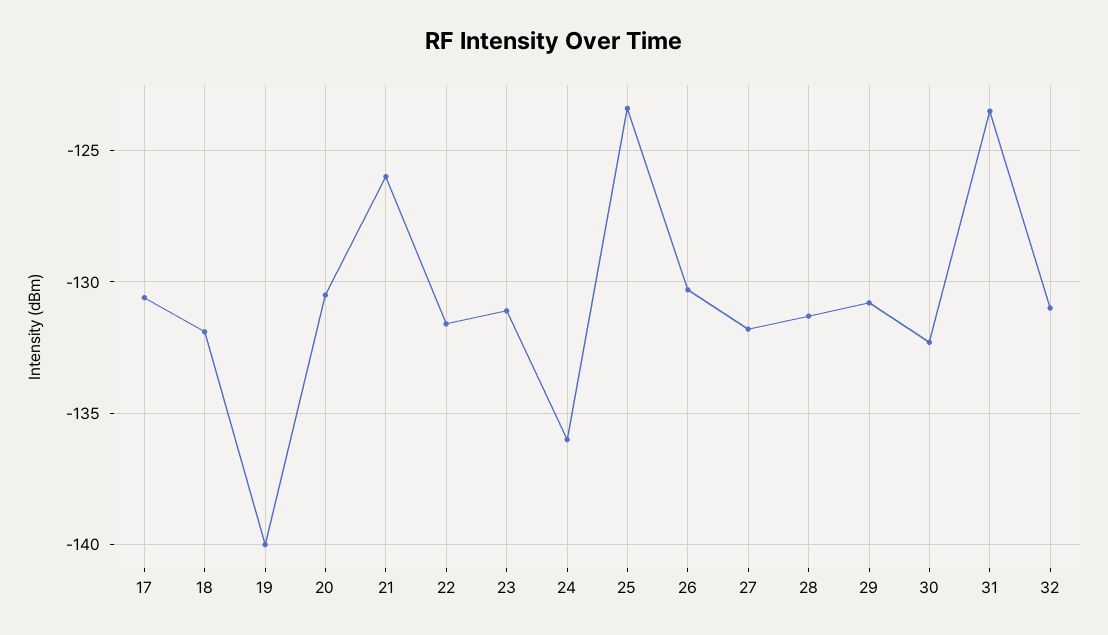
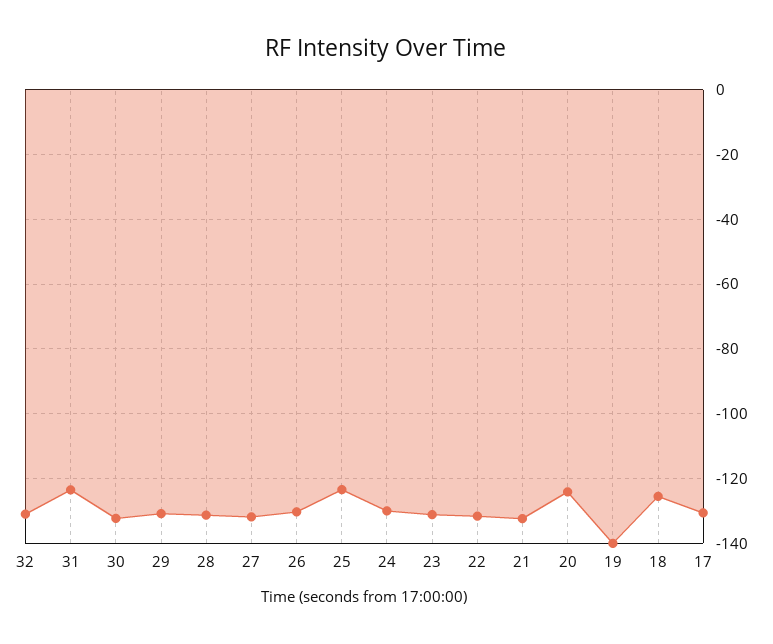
  {
    "17": -130.5,
-   "18": -132,
+   "18": -126,
    "19": -140,
-   "20": -130.5,
+   "20": -124,
-   "21": -126,
+   "21": -132,
    "22": -131.5,
    "23": -131,
-   "24": -136,
+   "24": -130,
    "25": -123.5,
    "26": -130.5,
    "27": -132,
    "28": -131.5,
    "29": -131,
    "30": -132.5,
    "31": -123.5,
    "32": -131
  }

